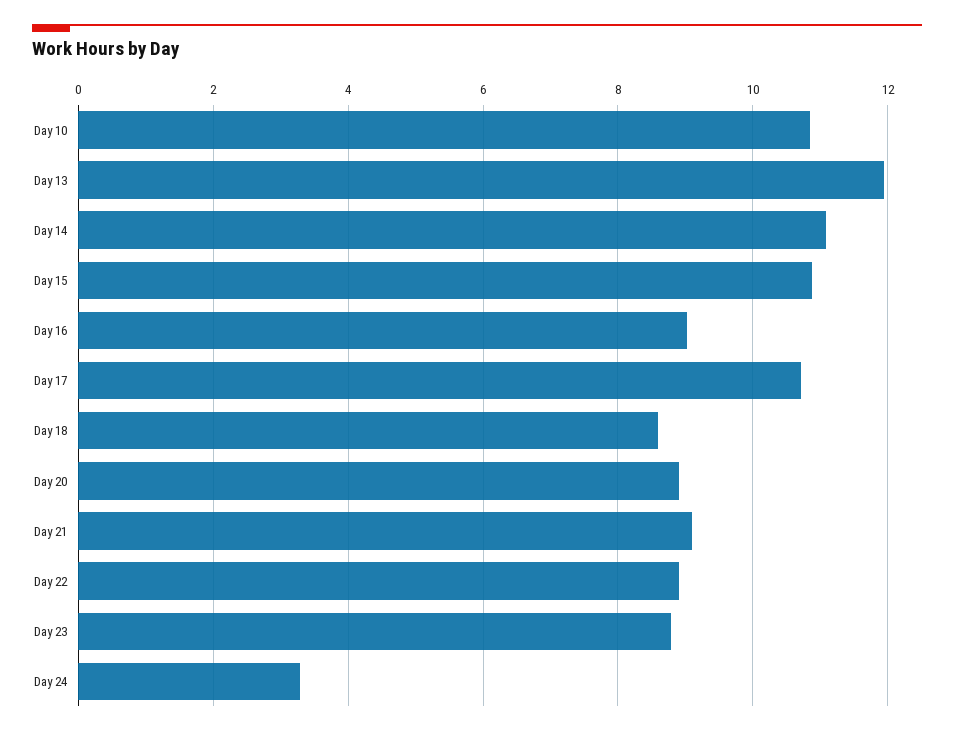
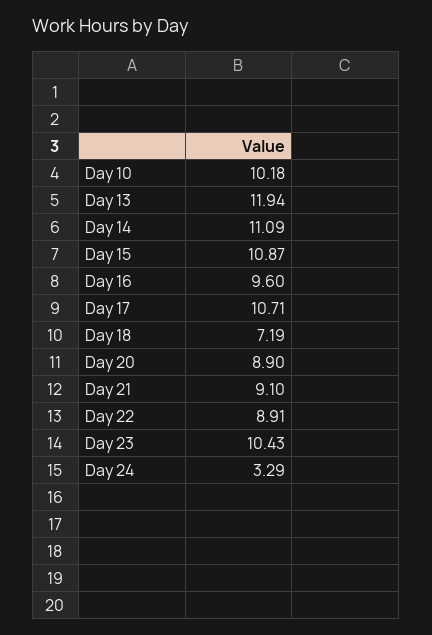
  {
-   "Day 10": 10.8,
+   "Day 10": 10.18,
    "Day 13": 11.94,
    "Day 14": 11.09,
    "Day 15": 10.87,
-   "Day 16": 9,
+   "Day 16": 9.6,
    "Day 17": 10.71,
-   "Day 18": 8.6,
+   "Day 18": 7.19,
    "Day 20": 8.9,
    "Day 21": 9.1,
    "Day 22": 8.91,
-   "Day 23": 8.8,
+   "Day 23": 10.43,
    "Day 24": 3.29
  }

